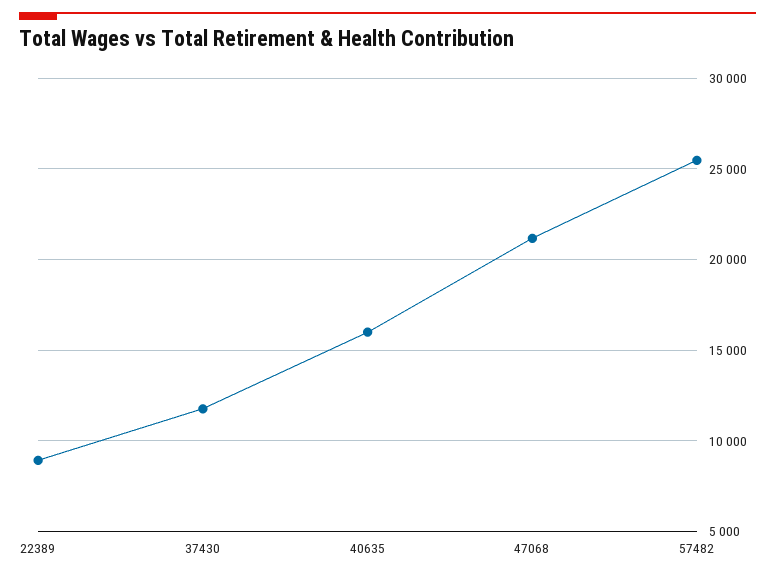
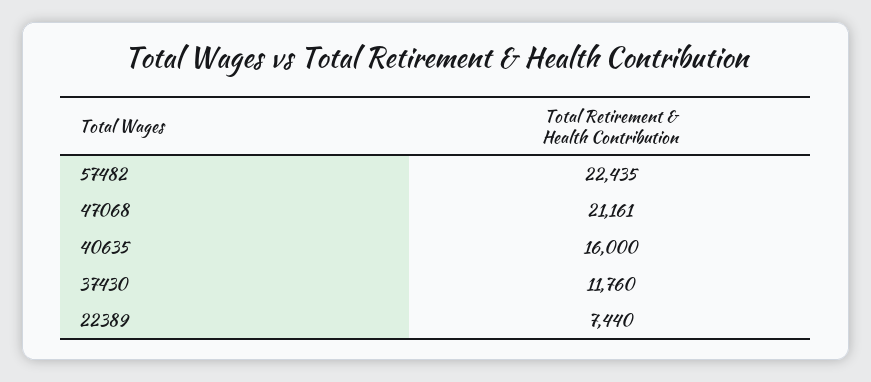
  {
-   "22389": 9000,
+   "22389": 7440,
    "37430": 11760,
    "40635": 16000,
    "47068": 21161,
-   "57482": 25500
+   "57482": 22435
  }

